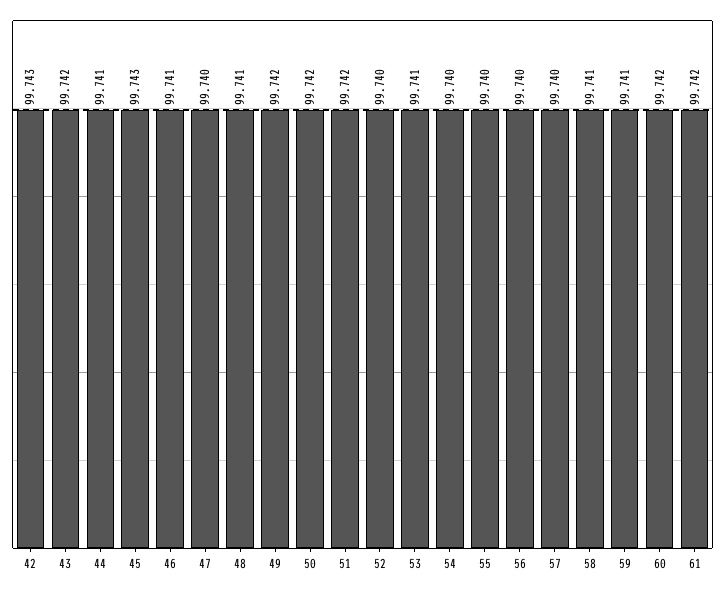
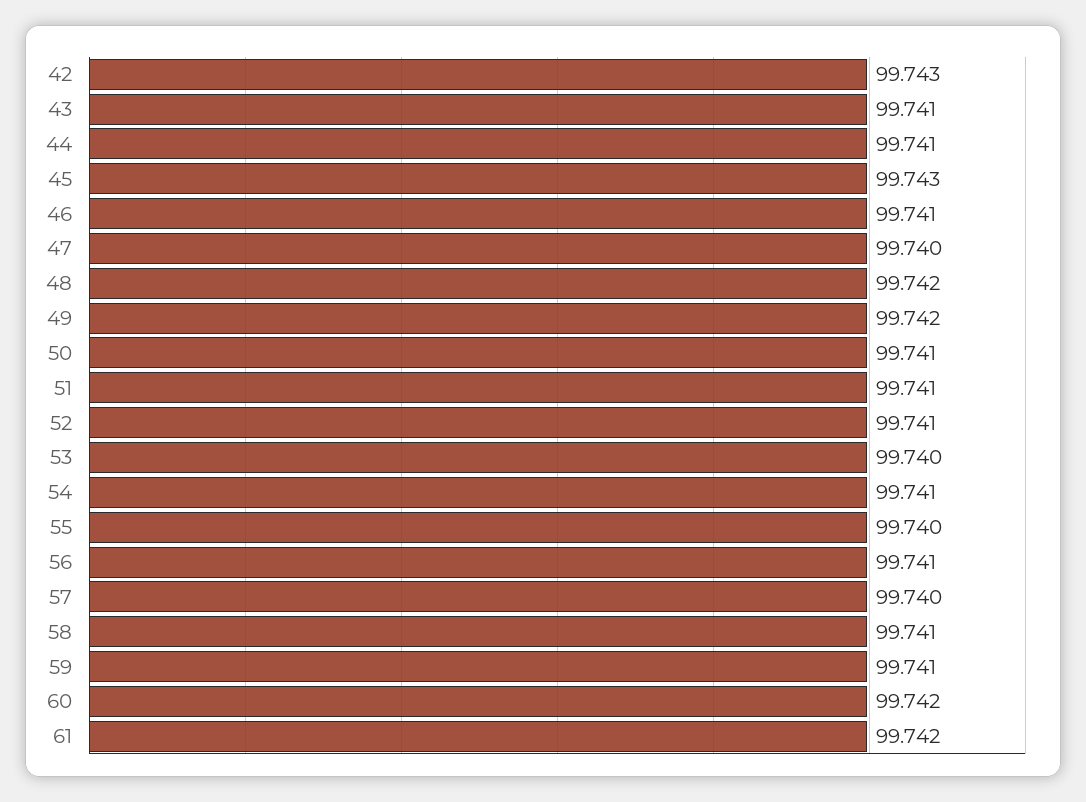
  {
    "42": 99.743,
-   "43": 99.742,
+   "43": 99.741,
    "44": 99.741,
    "45": 99.743,
    "46": 99.741,
    "47": 99.74,
-   "48": 99.741,
+   "48": 99.742,
    "49": 99.742,
-   "50": 99.742,
+   "50": 99.741,
-   "51": 99.742,
+   "51": 99.741,
-   "52": 99.74,
+   "52": 99.741,
-   "53": 99.741,
+   "53": 99.74,
-   "54": 99.74,
+   "54": 99.741,
    "55": 99.74,
-   "56": 99.74,
+   "56": 99.741,
    "57": 99.74,
    "58": 99.741,
    "59": 99.741,
    "60": 99.742,
    "61": 99.742
  }

